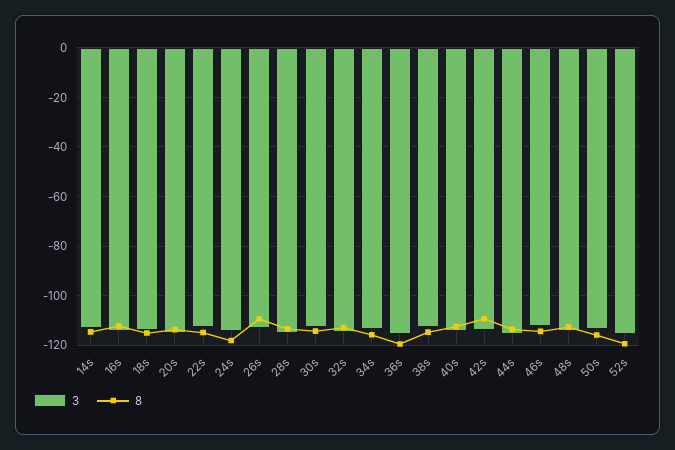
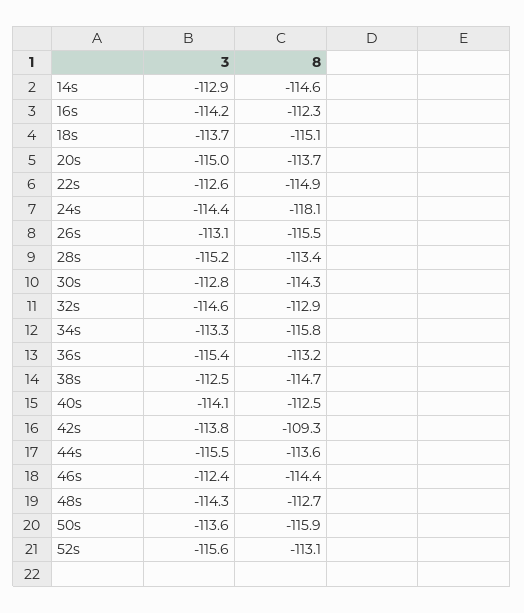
  {
    "3": {
      "14s": -112.9,
      "16s": -114.2,
      "18s": -113.7,
      "20s": -115,
      "22s": -112.6,
      "24s": -114.4,
      "26s": -113.1,
      "28s": -115.2,
      "30s": -112.8,
      "32s": -114.6,
      "34s": -113.3,
      "36s": -115.4,
      "38s": -112.5,
      "40s": -114.1,
      "42s": -113.8,
      "44s": -115.5,
      "46s": -112.4,
      "48s": -114.3,
      "50s": -113.6,
      "52s": -115.6
    },
    "8": {
      "14s": -114.6,
      "16s": -112.3,
      "18s": -115.1,
      "20s": -113.7,
      "22s": -114.9,
      "24s": -118.1,
-     "26s": -110,
+     "26s": -115.5,
      "28s": -113.4,
      "30s": -114.3,
      "32s": -112.9,
      "34s": -115.8,
-     "36s": -120,
+     "36s": -113.2,
      "38s": -114.7,
      "40s": -112.5,
      "42s": -109.3,
      "44s": -113.6,
      "46s": -114.4,
      "48s": -112.7,
      "50s": -115.9,
-     "52s": -120
+     "52s": -113.1
    }
  }

